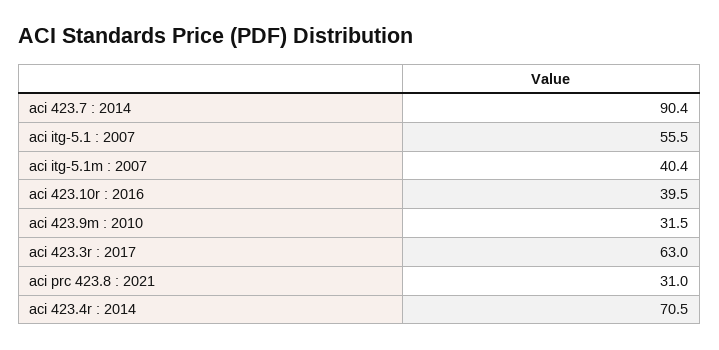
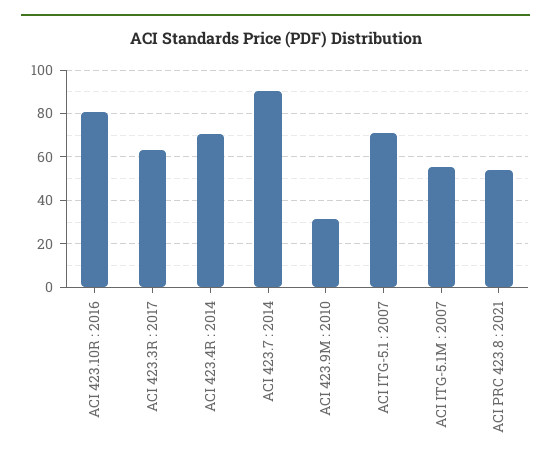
  {
    "aci 423.7 : 2014": 90.4,
-   "aci itg-5.1 : 2007": 55.5,
+   "aci itg-5.1 : 2007": 70,
-   "aci itg-5.1m : 2007": 40.4,
+   "aci itg-5.1m : 2007": 55,
-   "aci 423.10r : 2016": 39.5,
+   "aci 423.10r : 2016": 80,
    "aci 423.9m : 2010": 31.5,
    "aci 423.3r : 2017": 63,
-   "aci prc 423.8 : 2021": 31,
+   "aci prc 423.8 : 2021": 55,
    "aci 423.4r : 2014": 70.5
  }

